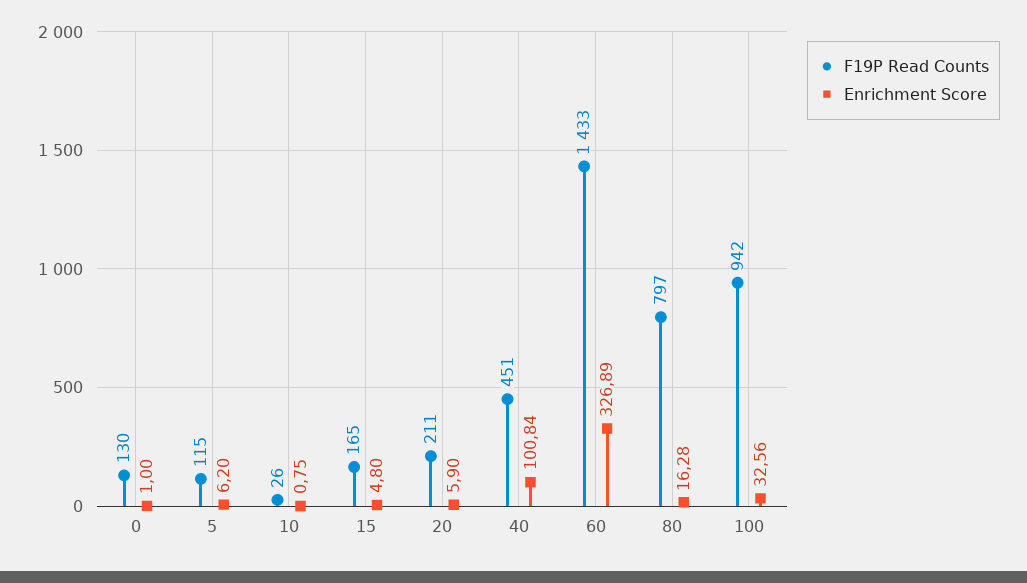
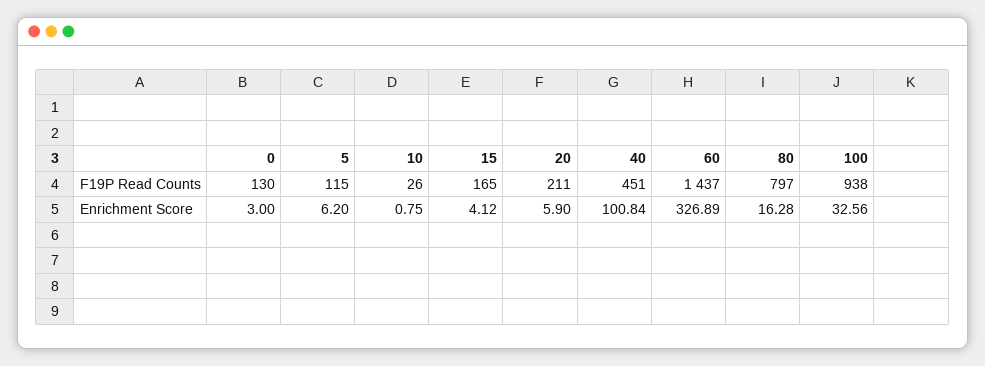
  {
    "F19P Read Counts": {
      "0": 130,
      "5": 115,
      "10": 26,
      "15": 165,
      "20": 211,
      "40": 451,
-     "60": 1433,
+     "60": 1437,
      "80": 797,
-     "100": 942
+     "100": 938
    },
    "Enrichment Score": {
-     "0": 1,
+     "0": 3,
      "5": 6.2,
      "10": 0.75,
-     "15": 4.8,
+     "15": 4.12,
      "20": 5.9,
      "40": 100.84,
      "60": 326.89,
      "80": 16.28,
      "100": 32.56
    }
  }

